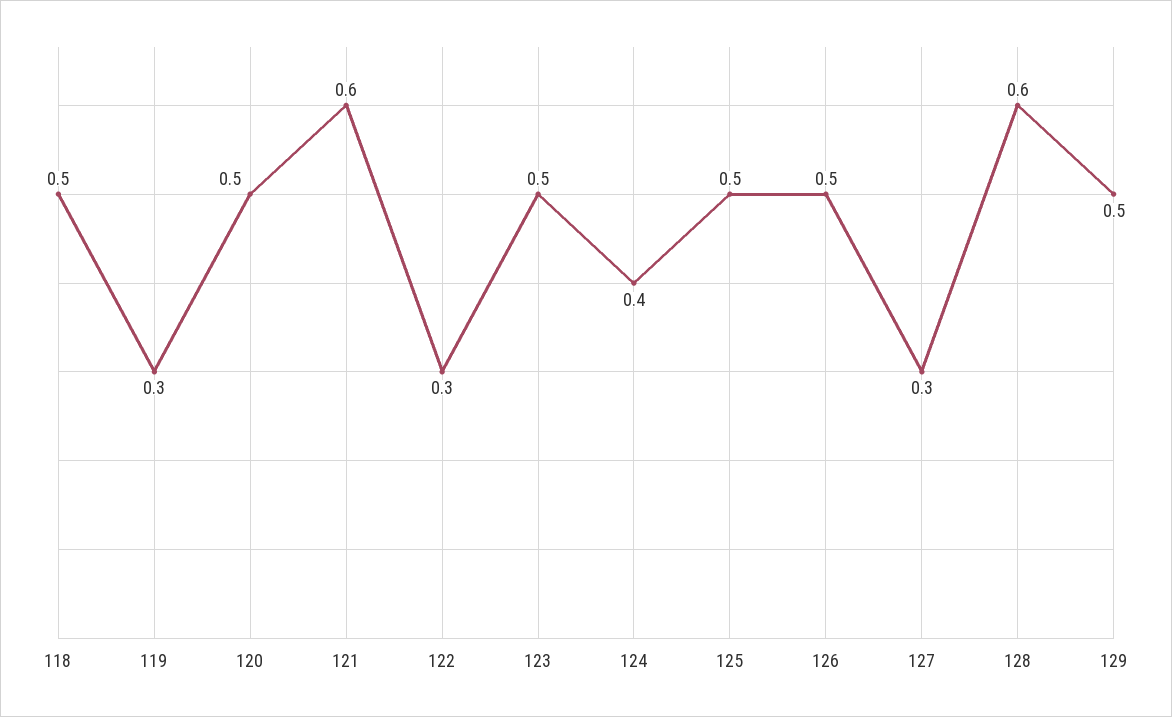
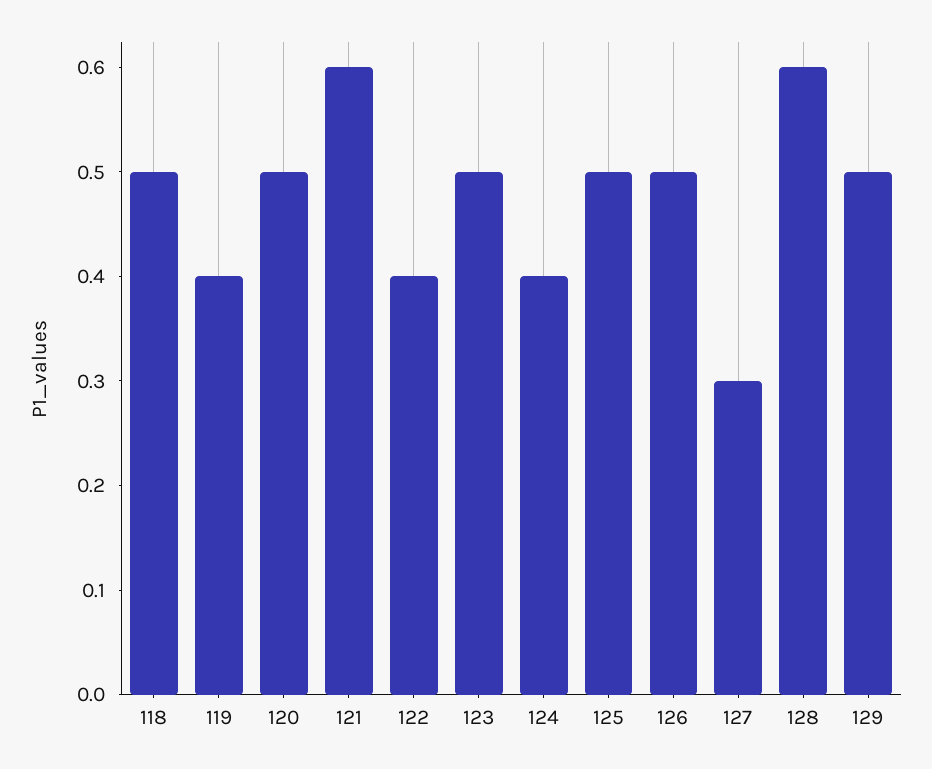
  {
    "118": 0.5,
-   "119": 0.3,
+   "119": 0.4,
    "120": 0.5,
    "121": 0.6,
-   "122": 0.3,
+   "122": 0.4,
    "123": 0.5,
    "124": 0.4,
    "125": 0.5,
    "126": 0.5,
    "127": 0.3,
    "128": 0.6,
    "129": 0.5
  }

